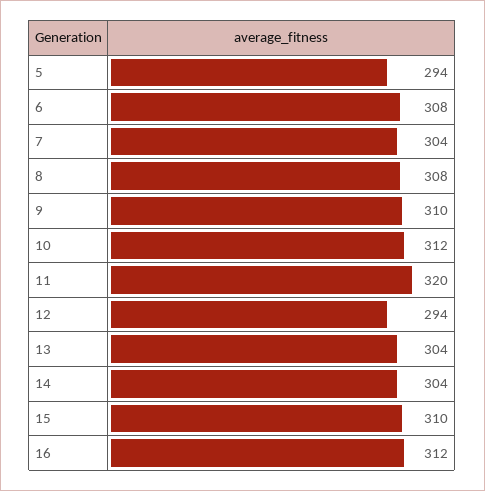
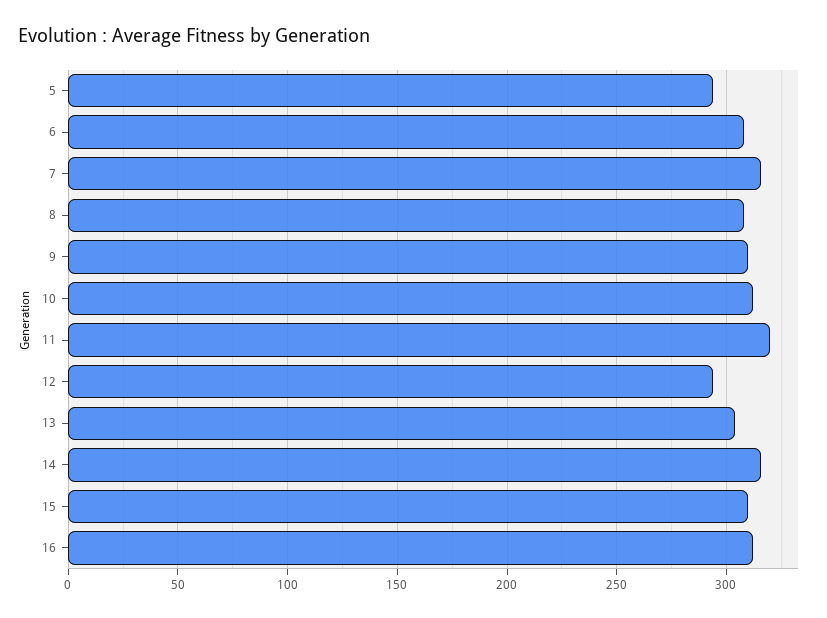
  {
    "5": 294,
    "6": 308,
-   "7": 304,
+   "7": 315,
    "8": 308,
    "9": 310,
    "10": 312,
    "11": 320,
    "12": 294,
    "13": 304,
-   "14": 304,
+   "14": 315,
    "15": 310,
    "16": 312
  }

